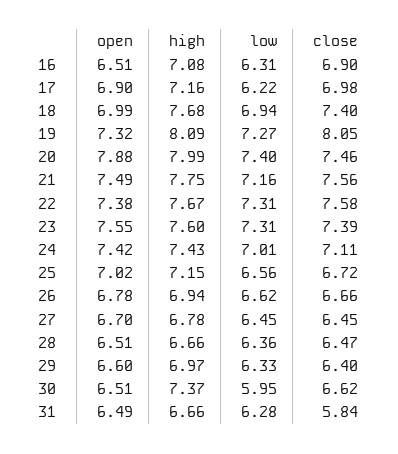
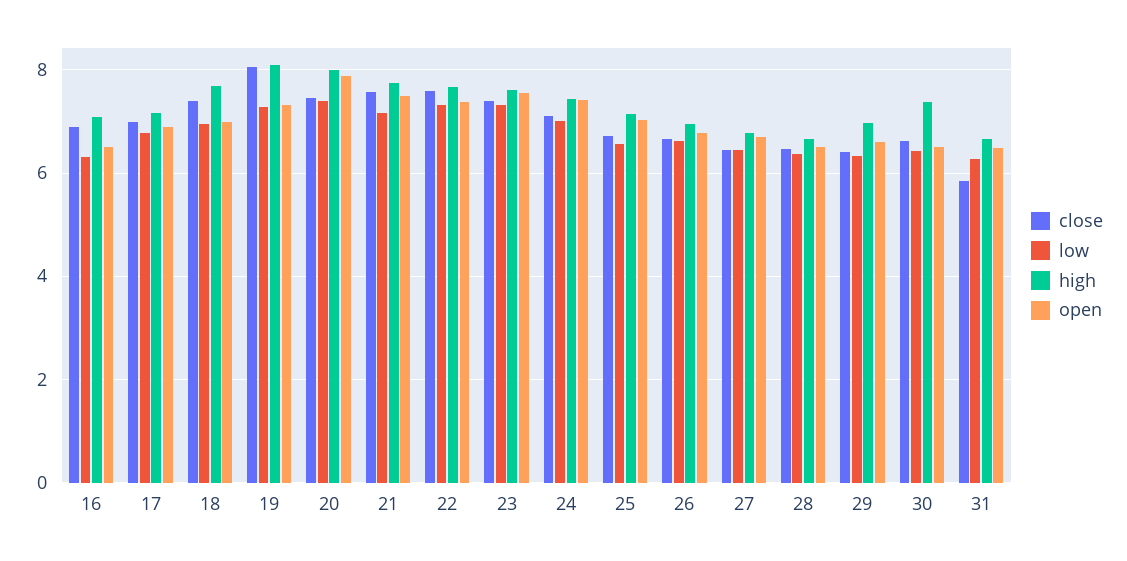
  {
    "open": {
      "16": 6.51,
      "17": 6.9,
      "18": 6.99,
      "19": 7.32,
      "20": 7.88,
      "21": 7.49,
      "22": 7.38,
      "23": 7.55,
      "24": 7.42,
      "25": 7.02,
      "26": 6.78,
      "27": 6.7,
      "28": 6.51,
      "29": 6.6,
      "30": 6.51,
      "31": 6.49
    },
    "high": {
      "16": 7.08,
      "17": 7.16,
      "18": 7.68,
      "19": 8.09,
      "20": 7.99,
      "21": 7.75,
      "22": 7.67,
      "23": 7.6,
      "24": 7.43,
      "25": 7.15,
      "26": 6.94,
      "27": 6.78,
      "28": 6.66,
      "29": 6.97,
      "30": 7.37,
      "31": 6.66
    },
    "low": {
      "16": 6.31,
-     "17": 6.22,
+     "17": 6.8,
      "18": 6.94,
      "19": 7.27,
      "20": 7.4,
      "21": 7.16,
      "22": 7.31,
      "23": 7.31,
      "24": 7.01,
      "25": 6.56,
      "26": 6.62,
      "27": 6.45,
      "28": 6.36,
      "29": 6.33,
-     "30": 5.95,
+     "30": 6.4,
      "31": 6.28
    },
    "close": {
      "16": 6.9,
      "17": 6.98,
      "18": 7.4,
      "19": 8.05,
      "20": 7.46,
      "21": 7.56,
      "22": 7.58,
      "23": 7.39,
      "24": 7.11,
      "25": 6.72,
      "26": 6.66,
      "27": 6.45,
      "28": 6.47,
      "29": 6.4,
      "30": 6.62,
      "31": 5.84
    }
  }

